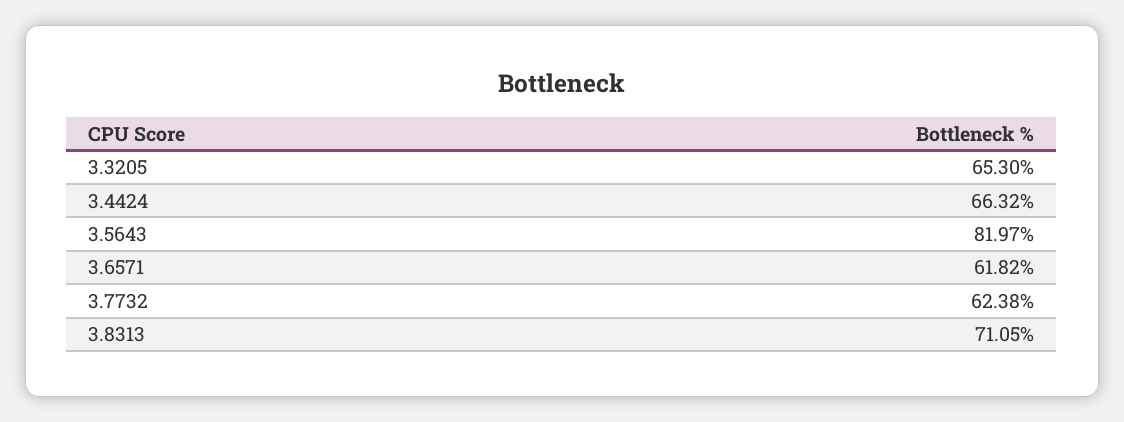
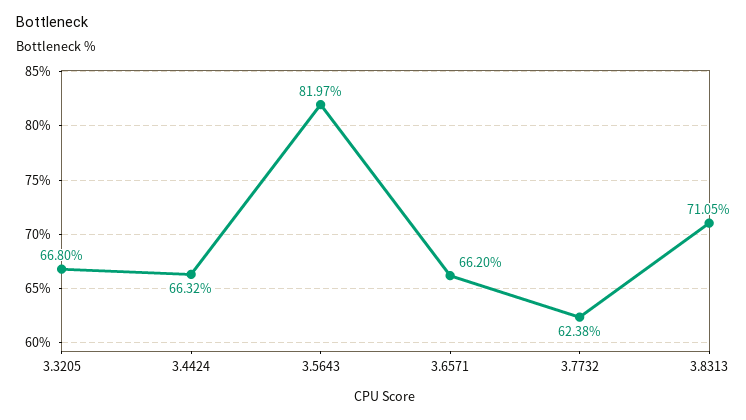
  {
-   "3.3205": 65.3,
+   "3.3205": 66.8,
    "3.4424": 66.32,
    "3.5643": 81.97,
-   "3.6571": 61.82,
+   "3.6571": 66.2,
    "3.7732": 62.38,
    "3.8313": 71.05
  }

